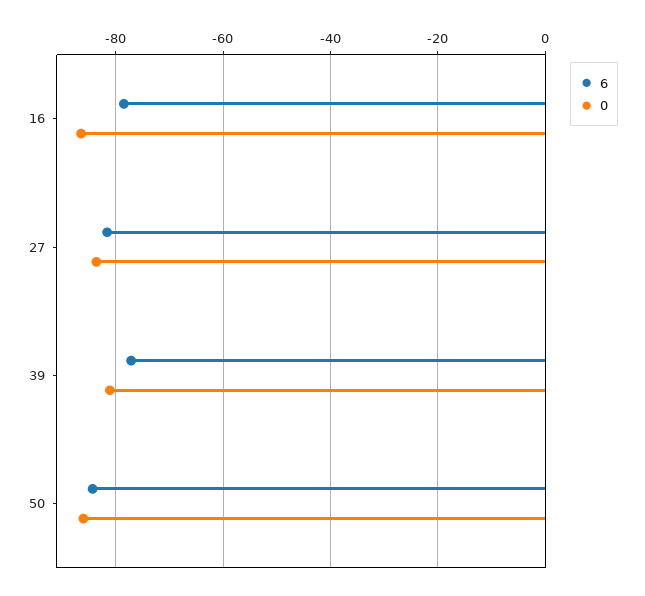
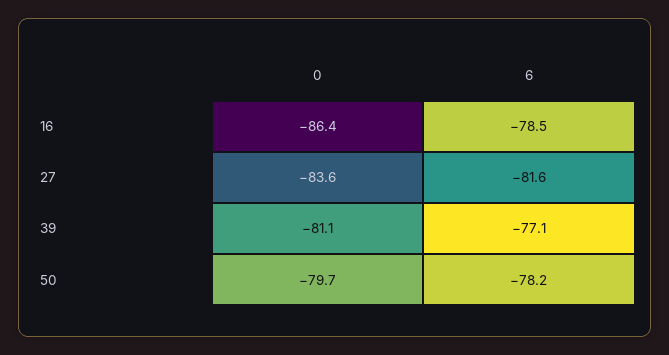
  {
    "6": {
      "16": -78.5,
      "27": -81.6,
      "39": -77.1,
-     "50": -84
+     "50": -78.2
    },
    "0": {
      "16": -86.4,
      "27": -83.6,
      "39": -81.1,
-     "50": -86
+     "50": -79.7
    }
  }

